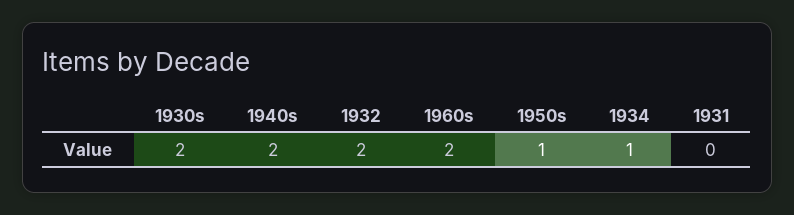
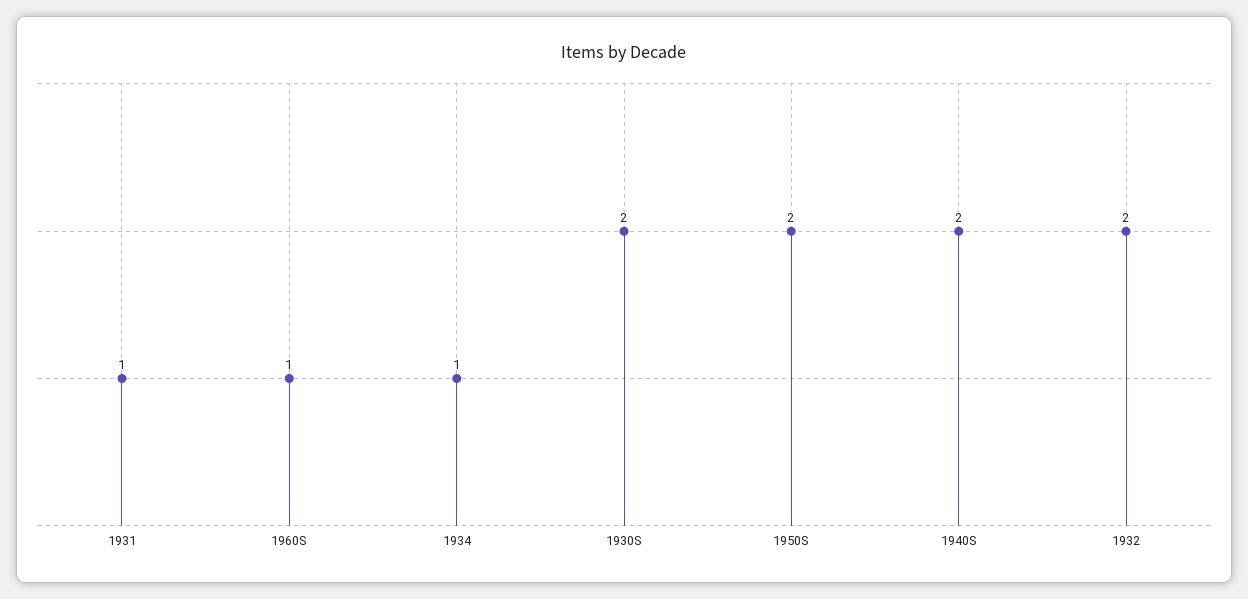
  {
    "1930s": 2,
    "1940s": 2,
    "1932": 2,
-   "1960s": 2,
+   "1960s": 1,
-   "1950s": 1,
+   "1950s": 2,
    "1934": 1,
-   "1931": 0
+   "1931": 1
  }

